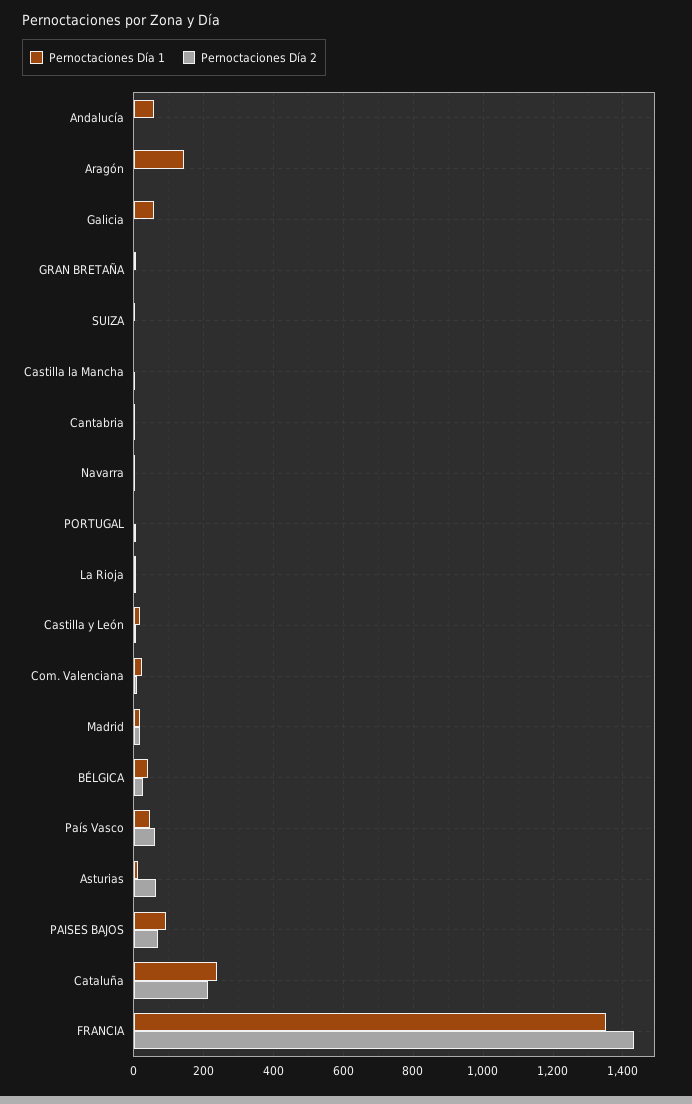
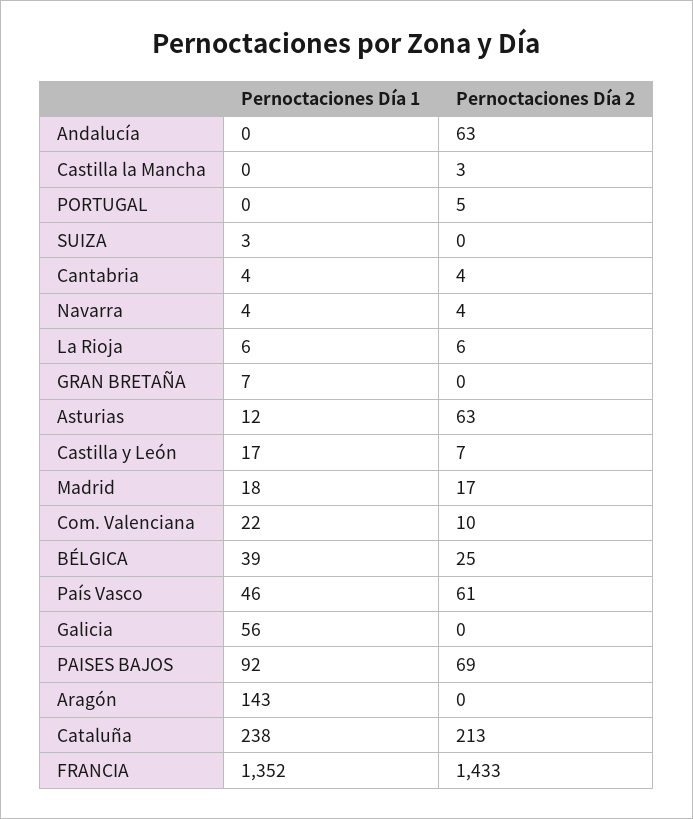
  {
    "Pernoctaciones Día 1": {
-     "Andalucía": 60,
+     "Andalucía": 0,
      "Aragón": 143,
      "Galicia": 56,
      "GRAN BRETAÑA": 7,
      "SUIZA": 3,
      "Castilla la Mancha": 0,
      "Cantabria": 4,
      "Navarra": 4,
      "PORTUGAL": 0,
      "La Rioja": 6,
      "Castilla y León": 17,
      "Com. Valenciana": 22,
      "Madrid": 18,
      "BÉLGICA": 39,
      "País Vasco": 46,
      "Asturias": 12,
      "PAISES BAJOS": 92,
      "Cataluña": 238,
      "FRANCIA": 1352
    },
    "Pernoctaciones Día 2": {
-     "Andalucía": 0,
+     "Andalucía": 63,
      "Aragón": 0,
      "Galicia": 0,
      "GRAN BRETAÑA": 0,
      "SUIZA": 0,
      "Castilla la Mancha": 3,
      "Cantabria": 4,
      "Navarra": 4,
      "PORTUGAL": 5,
      "La Rioja": 6,
      "Castilla y León": 7,
      "Com. Valenciana": 10,
      "Madrid": 17,
      "BÉLGICA": 25,
      "País Vasco": 61,
      "Asturias": 63,
      "PAISES BAJOS": 69,
      "Cataluña": 213,
      "FRANCIA": 1433
    }
  }

